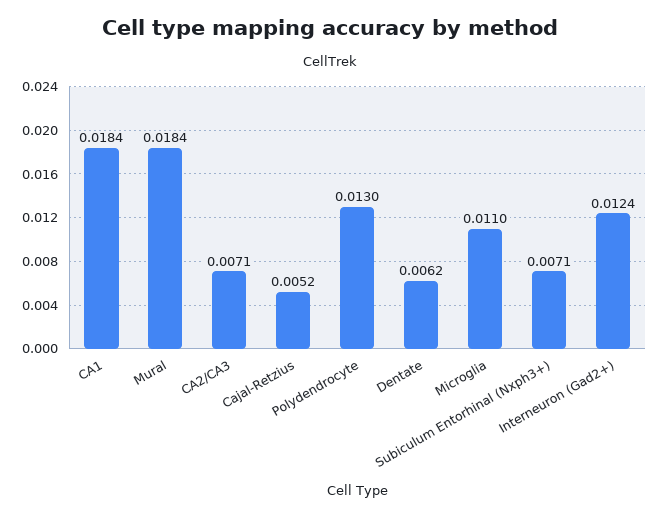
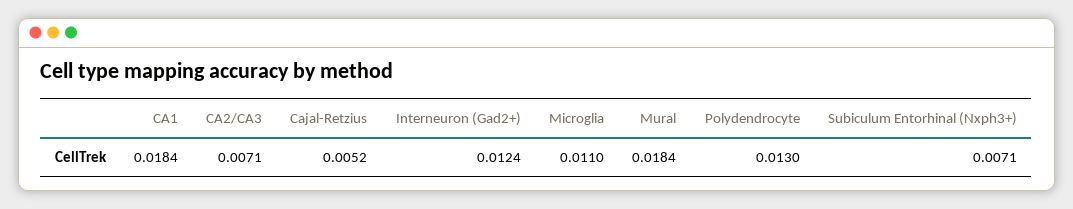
  {
    "CA1": 0.0184,
    "Mural": 0.0184,
    "CA2/CA3": 0.0071,
    "Cajal-Retzius": 0.0052,
    "Polydendrocyte": 0.013,
-   "Dentate": 0.0062,
    "Microglia": 0.011,
    "Subiculum Entorhinal (Nxph3+)": 0.0071,
    "Interneuron (Gad2+)": 0.0124
  }

